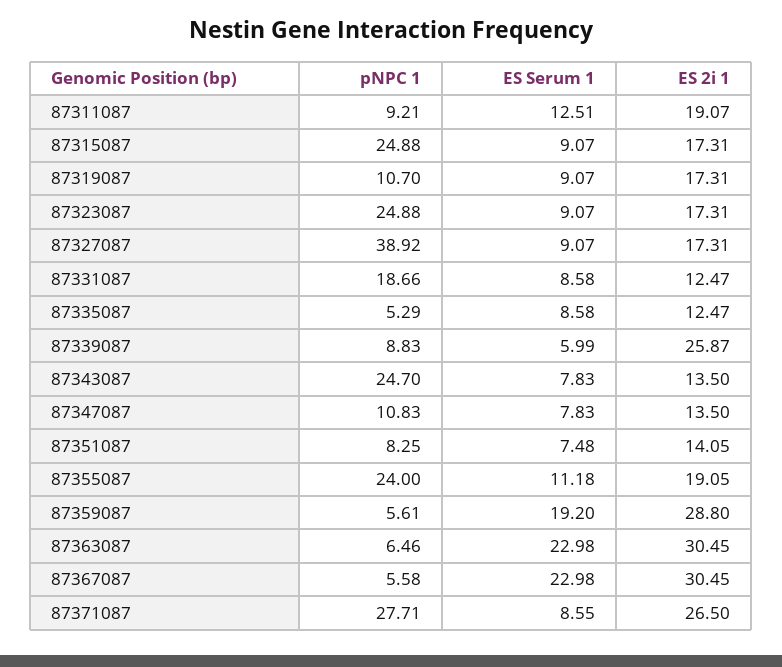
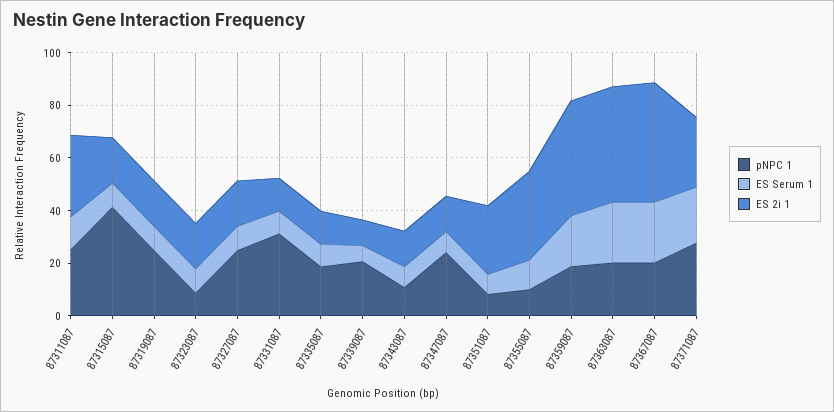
  {
    "pNPC 1": {
-     "87311087": 9.21,
+     "87311087": 25,
-     "87315087": 24.88,
+     "87315087": 40,
-     "87319087": 10.7,
+     "87319087": 25,
-     "87323087": 24.88,
+     "87323087": 10,
-     "87327087": 38.92,
+     "87327087": 25,
-     "87331087": 18.66,
+     "87331087": 30,
-     "87335087": 5.29,
+     "87335087": 20,
-     "87339087": 8.83,
+     "87339087": 20,
-     "87343087": 24.7,
+     "87343087": 10,
-     "87347087": 10.83,
+     "87347087": 25,
      "87351087": 8.25,
-     "87355087": 24,
+     "87355087": 10,
-     "87359087": 5.61,
+     "87359087": 20,
-     "87363087": 6.46,
+     "87363087": 20,
-     "87367087": 5.58,
+     "87367087": 20,
      "87371087": 27.71
    },
    "ES Serum 1": {
      "87311087": 12.51,
      "87315087": 9.07,
      "87319087": 9.07,
      "87323087": 9.07,
      "87327087": 9.07,
      "87331087": 8.58,
      "87335087": 8.58,
      "87339087": 5.99,
      "87343087": 7.83,
      "87347087": 7.83,
      "87351087": 7.48,
      "87355087": 11.18,
      "87359087": 19.2,
      "87363087": 22.98,
      "87367087": 22.98,
-     "87371087": 8.55
+     "87371087": 20
    },
    "ES 2i 1": {
-     "87311087": 19.07,
+     "87311087": 30,
      "87315087": 17.31,
      "87319087": 17.31,
      "87323087": 17.31,
      "87327087": 17.31,
      "87331087": 12.47,
      "87335087": 12.47,
-     "87339087": 25.87,
+     "87339087": 10,
      "87343087": 13.5,
      "87347087": 13.5,
-     "87351087": 14.05,
+     "87351087": 25,
-     "87355087": 19.05,
+     "87355087": 35,
-     "87359087": 28.8,
+     "87359087": 45,
-     "87363087": 30.45,
+     "87363087": 45,
-     "87367087": 30.45,
+     "87367087": 45,
      "87371087": 26.5
    }
  }

